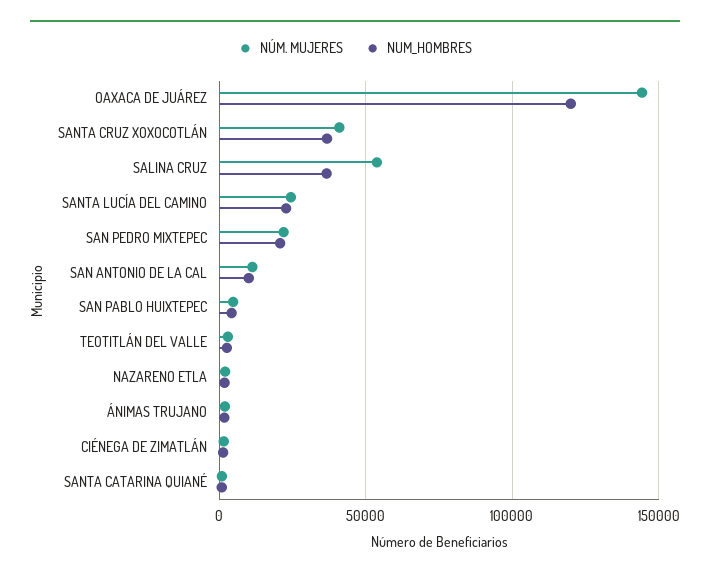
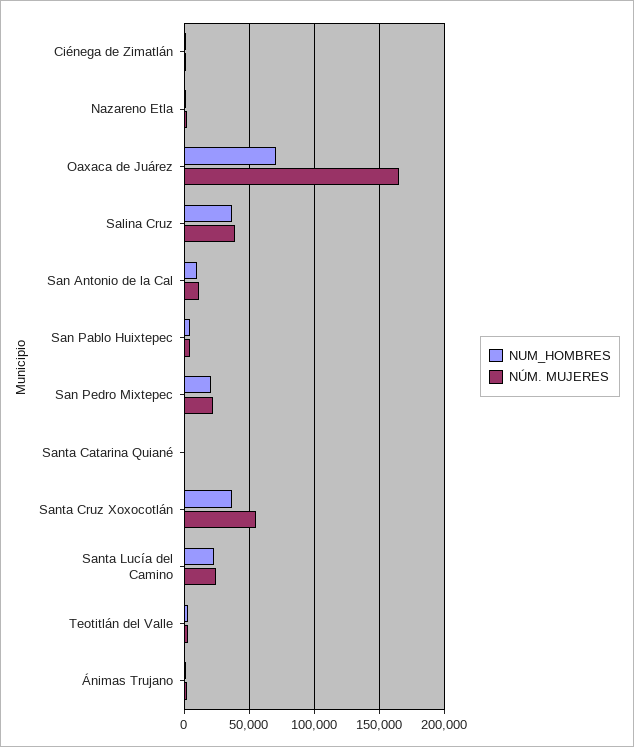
  {
    "NÚM. MUJERES": {
-     "OAXACA DE JUÁREZ": 145000,
+     "OAXACA DE JUÁREZ": 165000,
-     "SANTA CRUZ XOXOCOTLÁN": 40000,
+     "SANTA CRUZ XOXOCOTLÁN": 55000,
-     "SALINA CRUZ": 55000,
+     "SALINA CRUZ": 40000,
      "SANTA LUCÍA DEL CAMINO": 25000,
      "SAN PEDRO MIXTEPEC": 20000,
      "SAN ANTONIO DE LA CAL": 10000,
      "SAN PABLO HUIXTEPEC": 5000,
      "TEOTITLÁN DEL VALLE": 5000,
      "NAZARENO ETLA": 0,
      "ÁNIMAS TRUJANO": 0,
      "CIÉNEGA DE ZIMATLÁN": 0,
      "SANTA CATARINA QUIANÉ": 0
    },
    "NUM_HOMBRES": {
-     "OAXACA DE JUÁREZ": 120000,
+     "OAXACA DE JUÁREZ": 70000,
      "SANTA CRUZ XOXOCOTLÁN": 35000,
      "SALINA CRUZ": 35000,
      "SANTA LUCÍA DEL CAMINO": 25000,
      "SAN PEDRO MIXTEPEC": 20000,
      "SAN ANTONIO DE LA CAL": 10000,
      "SAN PABLO HUIXTEPEC": 5000,
      "TEOTITLÁN DEL VALLE": 5000,
      "NAZARENO ETLA": 0,
      "ÁNIMAS TRUJANO": 0,
      "CIÉNEGA DE ZIMATLÁN": 0,
      "SANTA CATARINA QUIANÉ": 0
    }
  }

